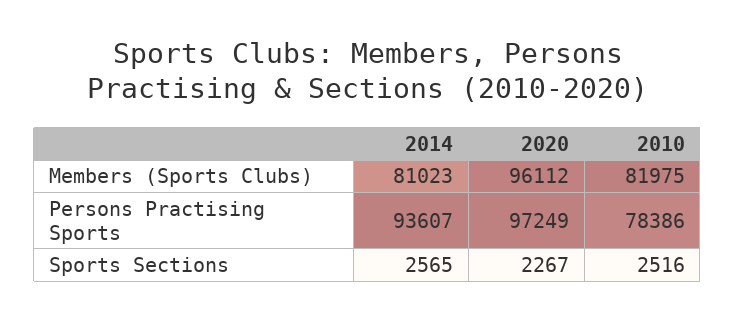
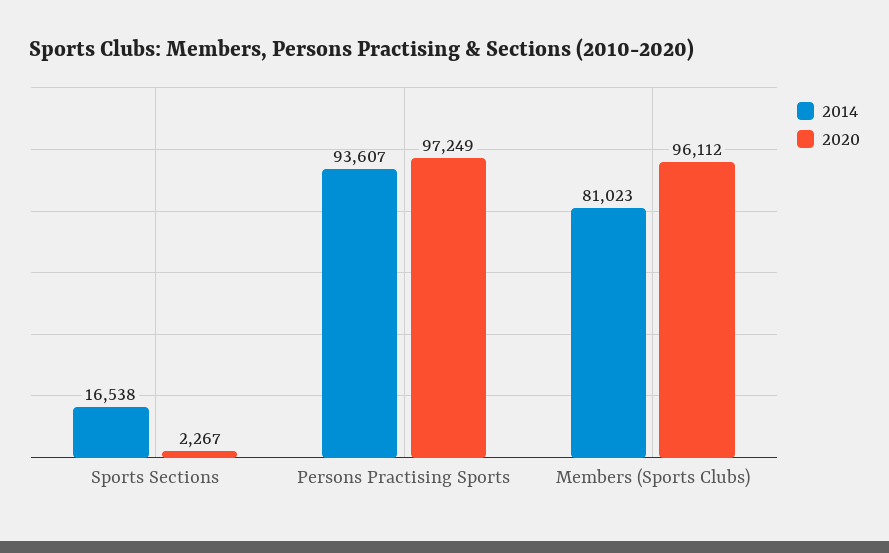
  {
    "2014": {
      "Members (Sports Clubs)": 81023,
      "Persons Practising Sports": 93607,
-     "Sports Sections": 2565
+     "Sports Sections": 16538
    },
    "2020": {
      "Members (Sports Clubs)": 96112,
      "Persons Practising Sports": 97249,
      "Sports Sections": 2267
-   },
+   }
-   "2010": {
-     "Members (Sports Clubs)": 81975,
-     "Persons Practising Sports": 78386,
-     "Sports Sections": 2516
-   }
  }

